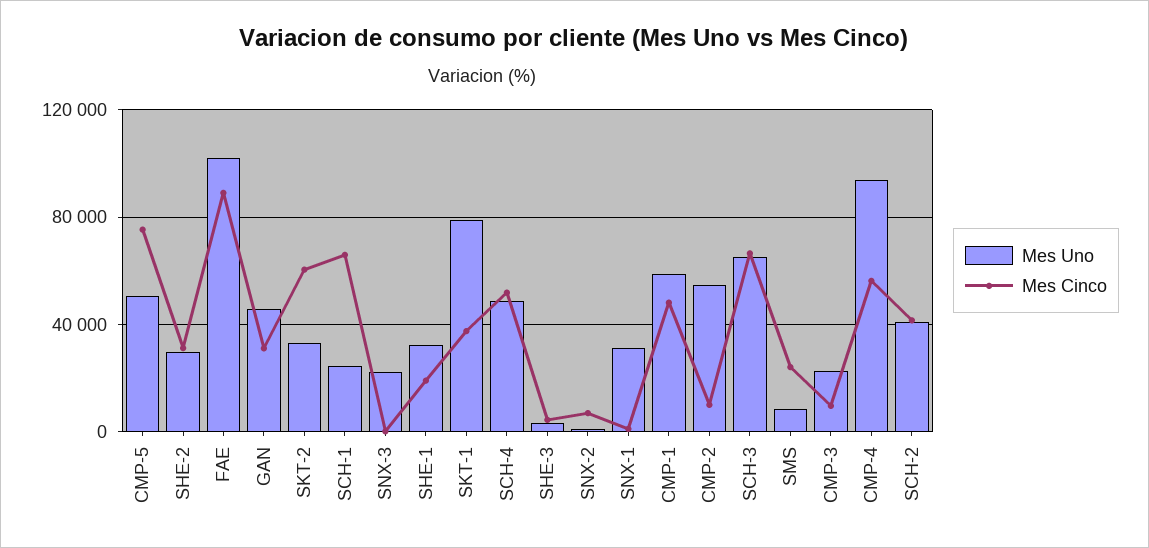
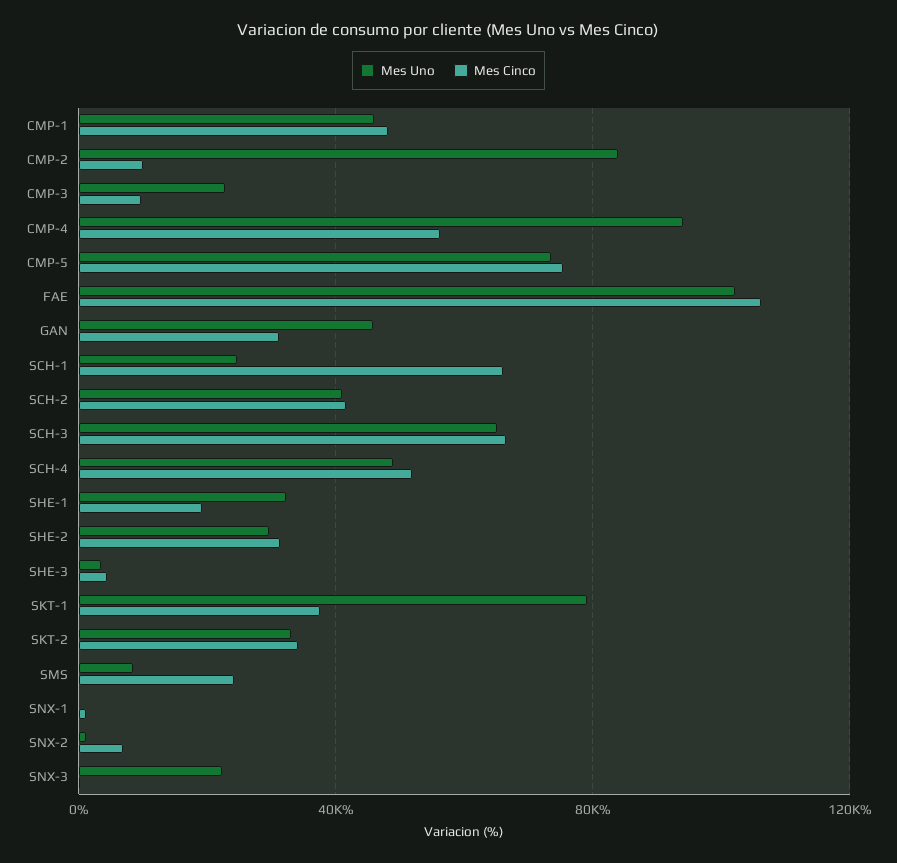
  {
    "Mes Uno": {
-     "CMP-5": 50000,
+     "CMP-5": 75000,
      "SHE-2": 30000,
      "FAE": 100000,
      "GAN": 45000,
      "SKT-2": 35000,
      "SCH-1": 25000,
      "SNX-3": 20000,
      "SHE-1": 30000,
      "SKT-1": 80000,
      "SCH-4": 50000,
      "SHE-3": 5000,
      "SNX-2": 0,
-     "SNX-1": 30000,
+     "SNX-1": 0,
-     "CMP-1": 60000,
+     "CMP-1": 45000,
-     "CMP-2": 55000,
+     "CMP-2": 85000,
      "SCH-3": 65000,
      "SMS": 10000,
      "CMP-3": 25000,
      "CMP-4": 95000,
      "SCH-2": 40000
    },
    "Mes Cinco": {
      "CMP-5": 75000,
      "SHE-2": 30000,
-     "FAE": 90000,
+     "FAE": 105000,
      "GAN": 30000,
-     "SKT-2": 60000,
+     "SKT-2": 35000,
      "SCH-1": 65000,
      "SNX-3": 0,
      "SHE-1": 20000,
      "SKT-1": 40000,
      "SCH-4": 50000,
      "SHE-3": 5000,
      "SNX-2": 5000,
      "SNX-1": 0,
      "CMP-1": 50000,
      "CMP-2": 10000,
      "SCH-3": 65000,
      "SMS": 25000,
      "CMP-3": 10000,
      "CMP-4": 55000,
      "SCH-2": 40000
    }
  }

